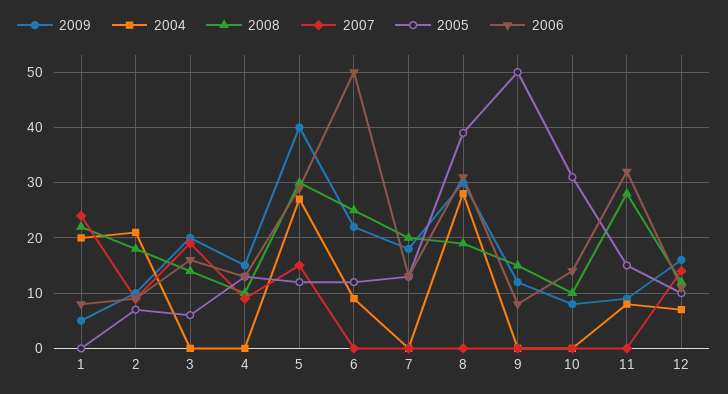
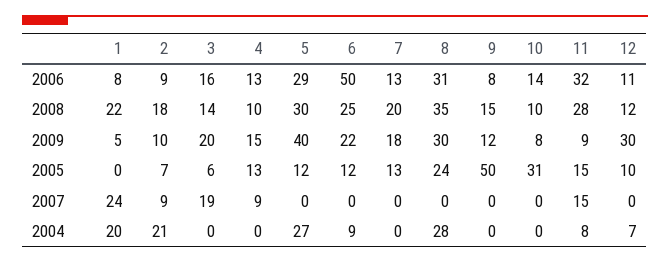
  {
    "2009": {
      "1": 5,
      "2": 10,
      "3": 20,
      "4": 15,
      "5": 40,
      "6": 22,
      "7": 18,
      "8": 30,
      "9": 12,
      "10": 8,
      "11": 9,
-     "12": 15
+     "12": 30
    },
    "2004": {
      "1": 20,
      "2": 21,
      "3": 0,
      "4": 0,
      "5": 27,
      "6": 9,
      "7": 0,
      "8": 28,
      "9": 0,
      "10": 0,
      "11": 8,
      "12": 7
    },
    "2008": {
      "1": 22,
      "2": 18,
      "3": 14,
      "4": 10,
      "5": 30,
      "6": 25,
      "7": 20,
-     "8": 20,
+     "8": 35,
      "9": 15,
      "10": 10,
      "11": 28,
      "12": 12
    },
    "2007": {
      "1": 24,
      "2": 9,
      "3": 19,
      "4": 9,
-     "5": 15,
+     "5": 0,
      "6": 0,
      "7": 0,
      "8": 0,
      "9": 0,
      "10": 0,
-     "11": 0,
+     "11": 15,
-     "12": 15
+     "12": 0
    },
    "2005": {
      "1": 0,
      "2": 7,
      "3": 6,
      "4": 13,
      "5": 12,
      "6": 12,
      "7": 13,
-     "8": 40,
+     "8": 24,
      "9": 50,
      "10": 31,
      "11": 15,
      "12": 10
    },
    "2006": {
      "1": 8,
      "2": 9,
      "3": 16,
      "4": 13,
      "5": 29,
      "6": 50,
      "7": 13,
      "8": 31,
      "9": 8,
      "10": 14,
      "11": 32,
      "12": 11
    }
  }

